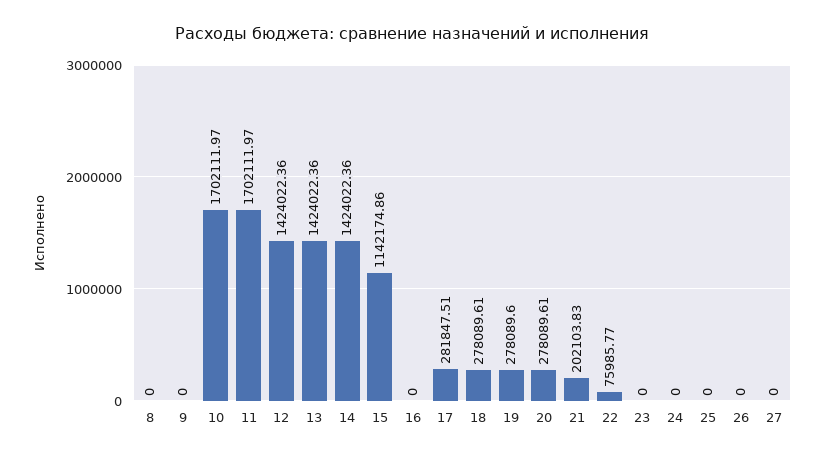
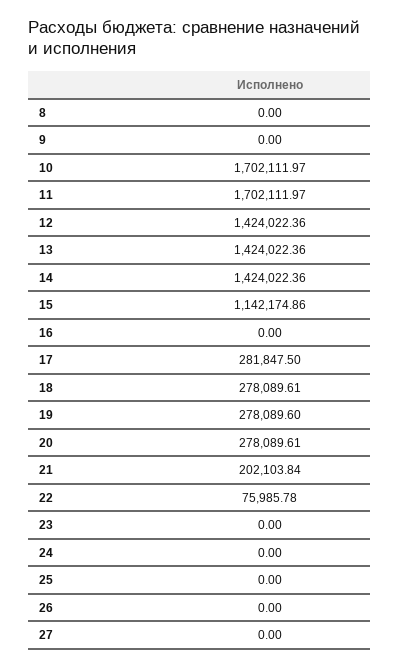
  {
    "8": 0,
    "9": 0,
    "10": 1702111.97,
    "11": 1702111.97,
    "12": 1424022.36,
    "13": 1424022.36,
    "14": 1424022.36,
    "15": 1142174.86,
    "16": 0,
-   "17": 281847.51,
+   "17": 281847.5,
    "18": 278089.61,
    "19": 278089.6,
    "20": 278089.61,
-   "21": 202103.83,
+   "21": 202103.84,
-   "22": 75985.77,
+   "22": 75985.78,
    "23": 0,
    "24": 0,
    "25": 0,
    "26": 0,
    "27": 0
  }

